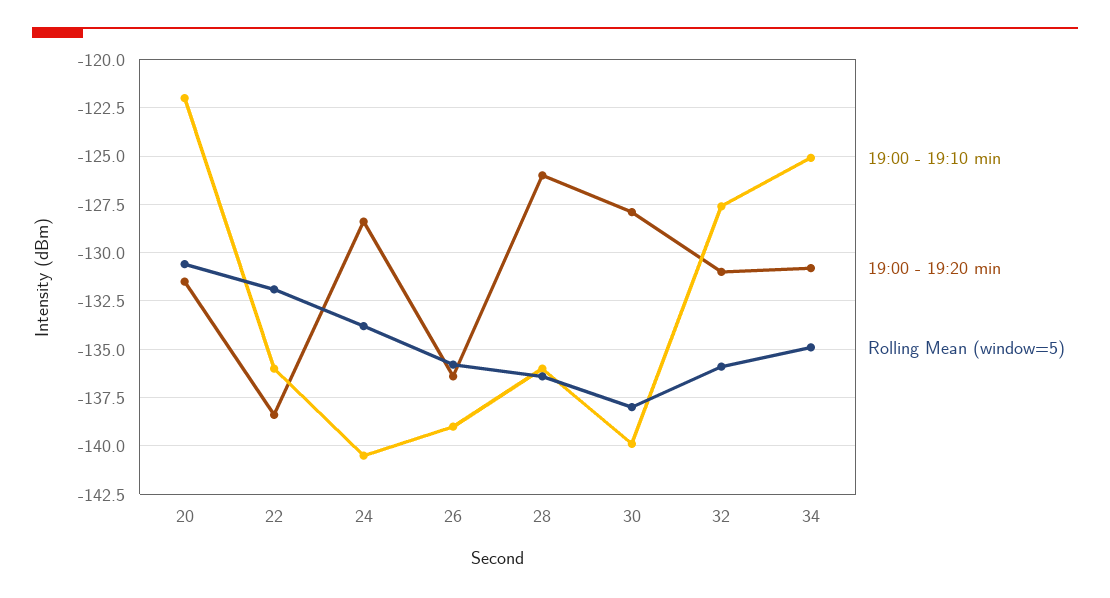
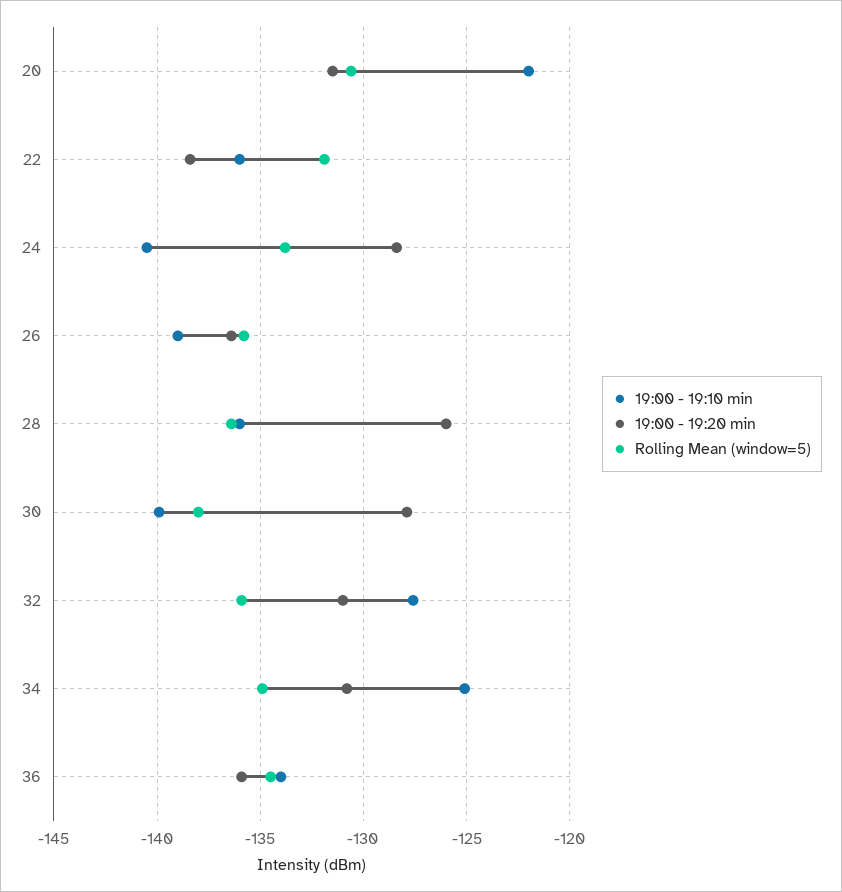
  {
    "19:00 - 19:10 min": {
      "20": -122,
      "22": -136,
      "24": -140.5,
      "26": -139,
      "28": -136,
      "30": -140,
      "32": -127.5,
-     "34": -125
+     "34": -125,
+     "36": -134
    },
    "19:00 - 19:20 min": {
      "20": -131.5,
      "22": -138.5,
      "24": -128.5,
      "26": -136.5,
      "28": -126,
      "30": -128,
      "32": -131,
-     "34": -131
+     "34": -131,
+     "36": -136
    },
    "Rolling Mean (window=5)": {
      "20": -130.5,
      "22": -132,
      "24": -134,
      "26": -136,
      "28": -136.5,
      "30": -138,
      "32": -136,
-     "34": -135
+     "34": -135,
+     "36": -134.5
    }
  }

